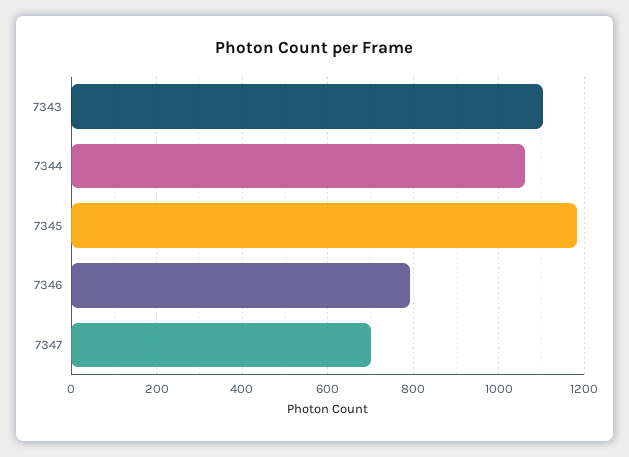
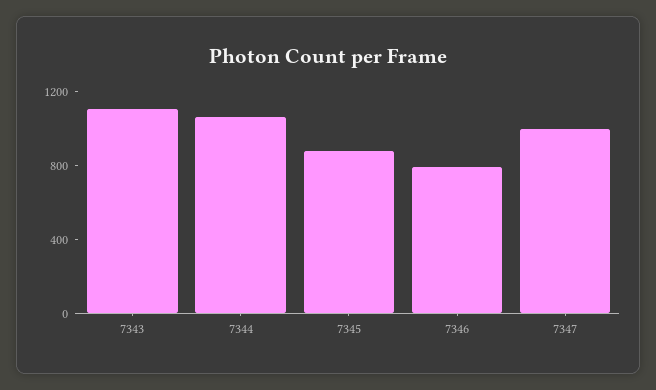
  {
    "7343": 1100,
    "7344": 1060,
-   "7345": 1180,
+   "7345": 900,
    "7346": 800,
-   "7347": 700
+   "7347": 1000
  }

